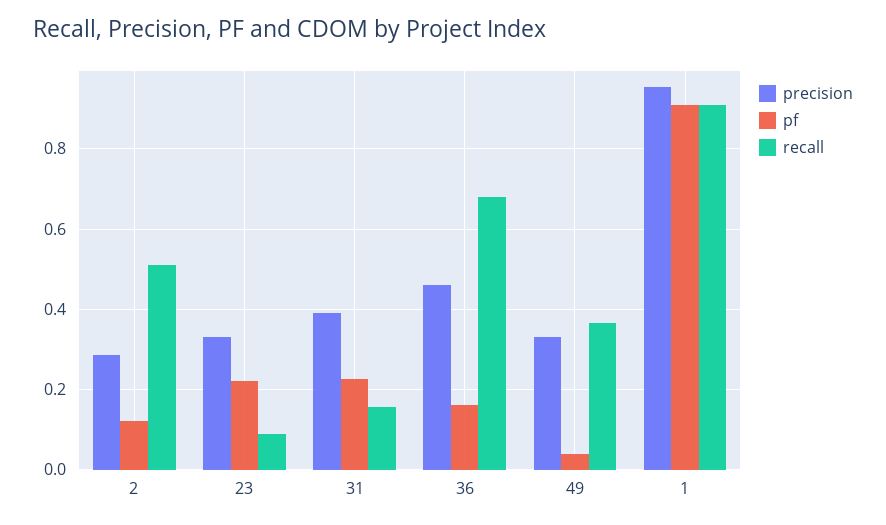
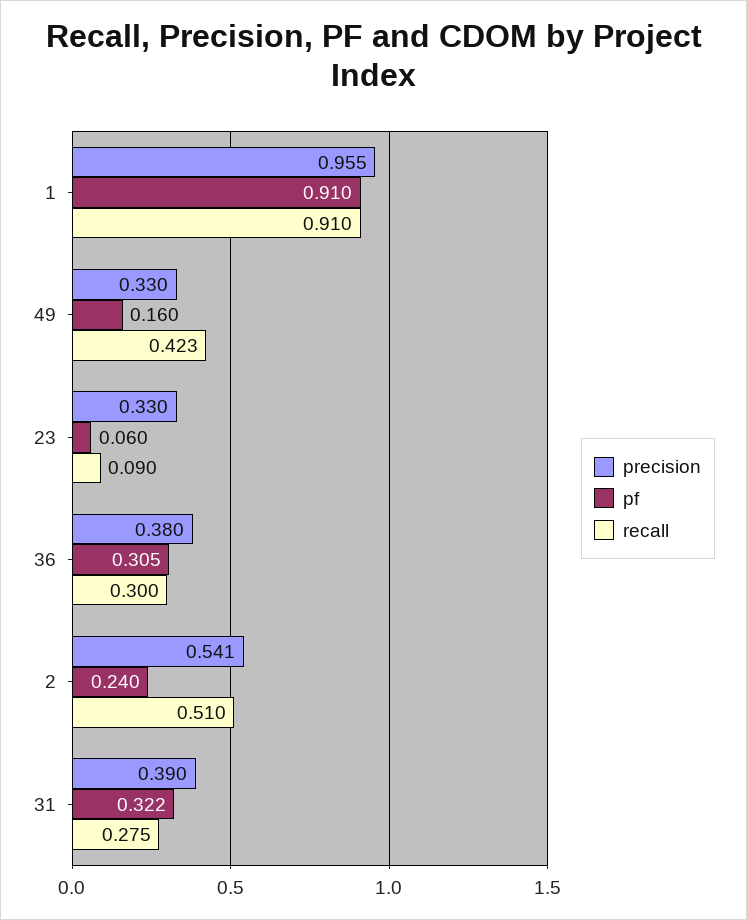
  {
    "precision": {
-     "2": 0.28,
+     "2": 0.541,
      "23": 0.33,
      "31": 0.39,
-     "36": 0.46,
+     "36": 0.38,
      "49": 0.33,
      "1": 0.955
    },
    "pf": {
-     "2": 0.12,
+     "2": 0.24,
-     "23": 0.22,
+     "23": 0.06,
-     "31": 0.22,
+     "31": 0.322,
-     "36": 0.16,
+     "36": 0.305,
-     "49": 0.04,
+     "49": 0.16,
      "1": 0.91
    },
    "recall": {
      "2": 0.51,
      "23": 0.09,
-     "31": 0.16,
+     "31": 0.275,
-     "36": 0.68,
+     "36": 0.3,
-     "49": 0.36,
+     "49": 0.423,
      "1": 0.91
    }
  }

